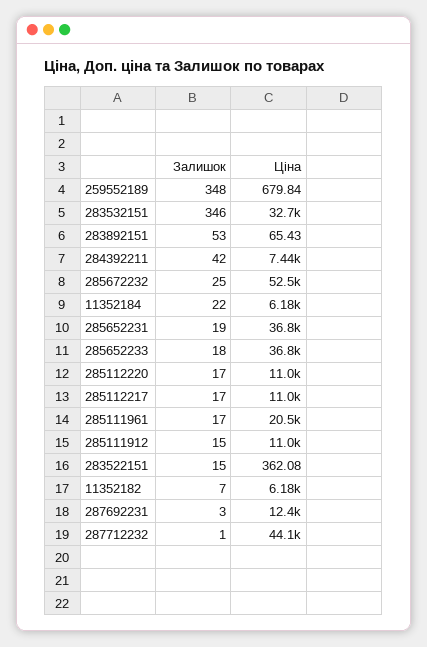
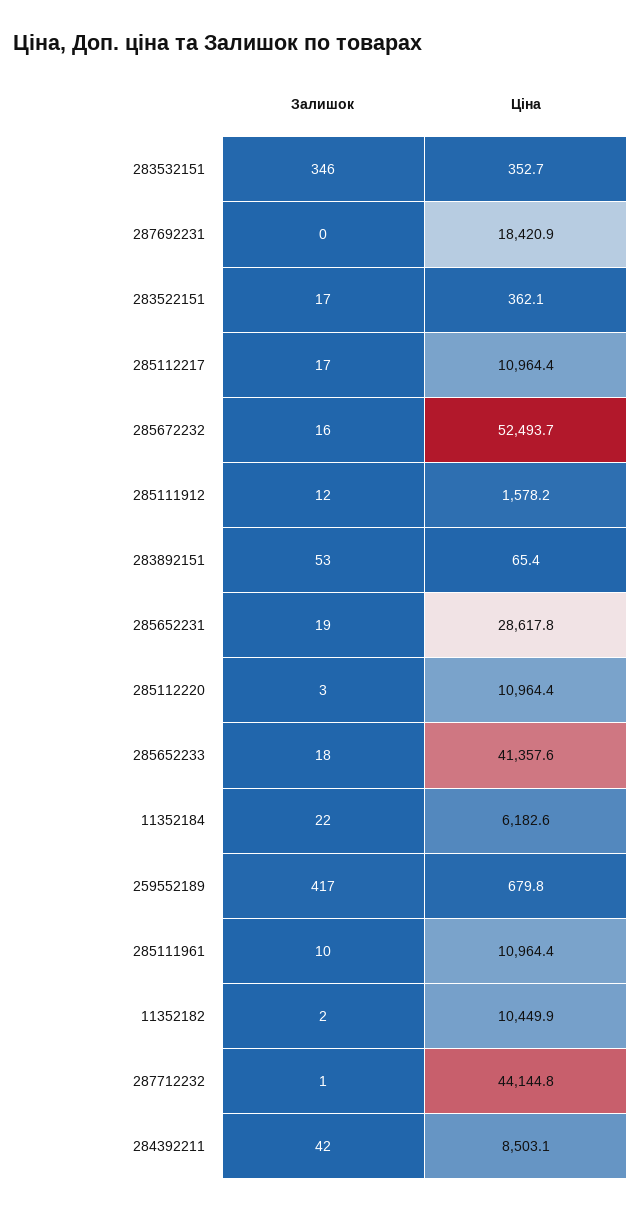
  {
    "Залишок": {
-     "259552189": 348,
+     "259552189": 417,
      "283532151": 346,
      "283892151": 53,
      "284392211": 42,
-     "285672232": 25,
+     "285672232": 16,
      "11352184": 22,
      "285652231": 19,
      "285652233": 18,
-     "285112220": 17,
+     "285112220": 3,
      "285112217": 17,
-     "285111961": 17,
+     "285111961": 10,
-     "285111912": 15,
+     "285111912": 12,
-     "283522151": 15,
+     "283522151": 17,
-     "11352182": 7,
+     "11352182": 2,
-     "287692231": 3,
+     "287692231": 0,
      "287712232": 1
    },
    "Ціна": {
      "259552189": 679.84,
-     "283532151": 32700,
+     "283532151": 352.7,
      "283892151": 65.43,
-     "284392211": 7440,
+     "284392211": 8503.1,
      "285672232": 52493.7,
      "11352184": 6182.6,
-     "285652231": 36800,
+     "285652231": 28617.8,
-     "285652233": 36800,
+     "285652233": 41357.6,
      "285112220": 10964.4,
      "285112217": 10964.4,
-     "285111961": 20500,
+     "285111961": 10964.4,
-     "285111912": 11000,
+     "285111912": 1578.2,
      "283522151": 362.08,
-     "11352182": 6180,
+     "11352182": 10449.9,
-     "287692231": 12400,
+     "287692231": 18420.9,
      "287712232": 44144.8
    }
  }

